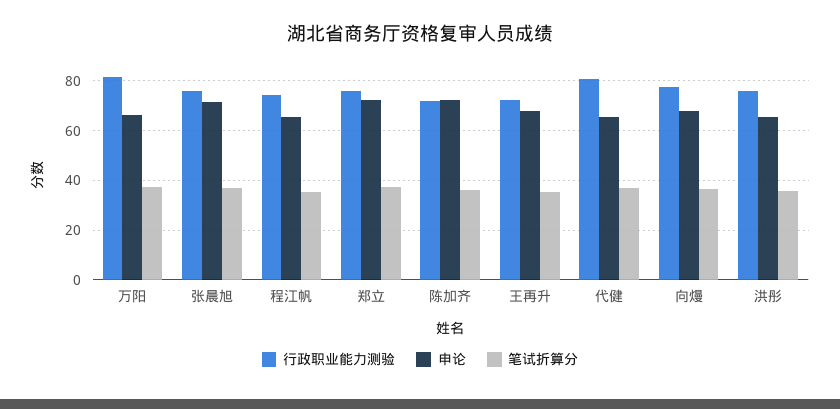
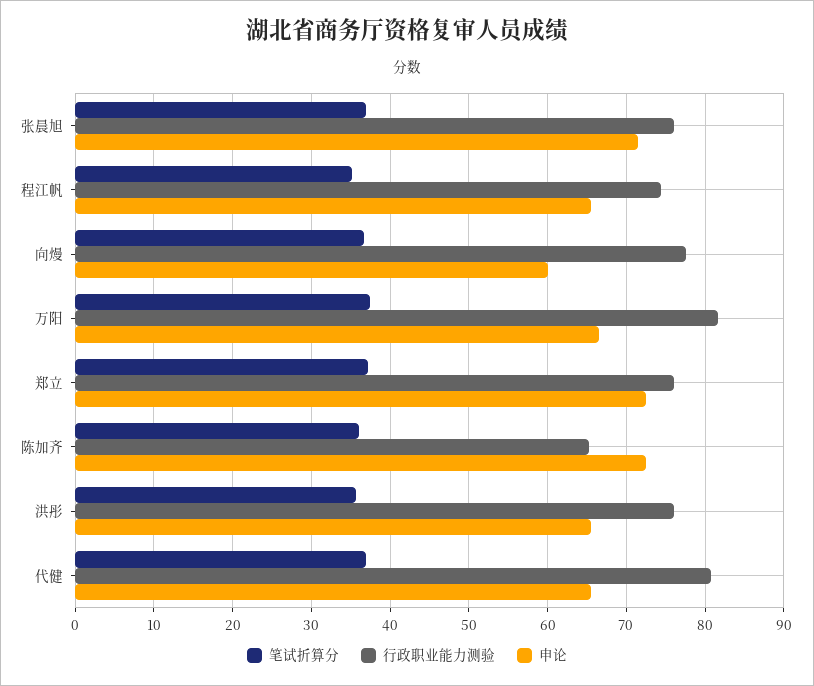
  {
    "行政职业能力测验": {
      "万阳": 82,
      "张晨旭": 76,
      "程江帆": 74,
      "郑立": 76,
-     "陈加齐": 72.5,
+     "陈加齐": 65,
-     "王再升": 72.5,
      "代健": 81,
      "向熳": 78,
      "洪彤": 76
    },
    "申论": {
      "万阳": 67,
      "张晨旭": 72,
      "程江帆": 66,
      "郑立": 73,
      "陈加齐": 73,
-     "王再升": 67.5,
      "代健": 66,
-     "向熳": 67.5,
+     "向熳": 60,
      "洪彤": 66
    },
    "笔试折算分": {
      "万阳": 37,
      "张晨旭": 37,
      "程江帆": 35,
      "郑立": 37,
      "陈加齐": 36,
-     "王再升": 35,
      "代健": 37,
      "向熳": 37,
      "洪彤": 36
    }
  }

